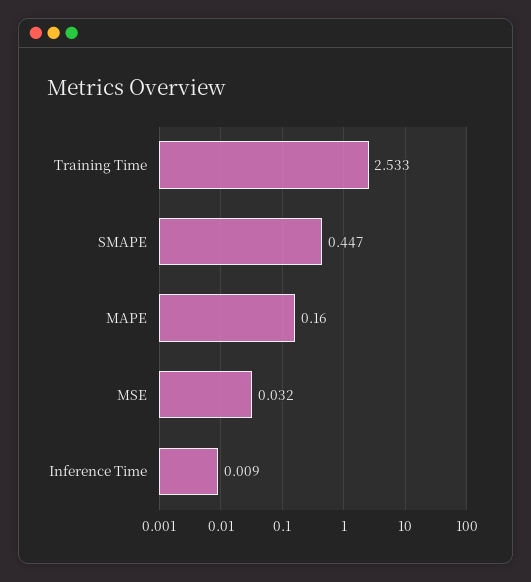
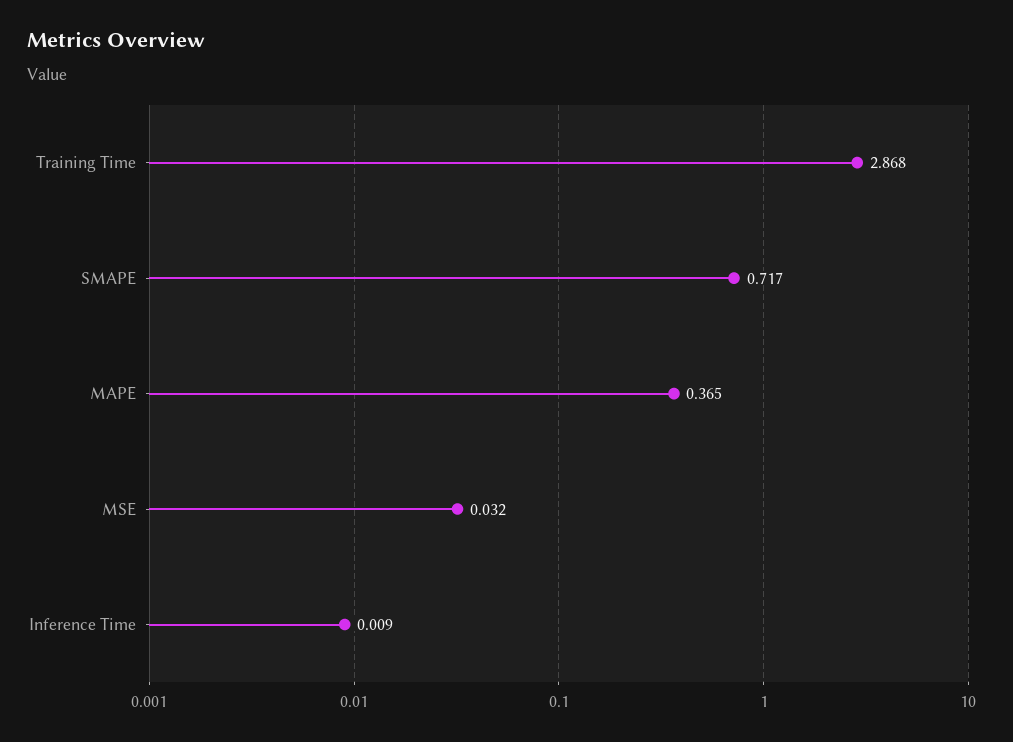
  {
-   "Training Time": 2.533,
+   "Training Time": 2.868,
-   "SMAPE": 0.447,
+   "SMAPE": 0.717,
-   "MAPE": 0.16,
+   "MAPE": 0.365,
    "MSE": 0.032,
    "Inference Time": 0.009
  }

